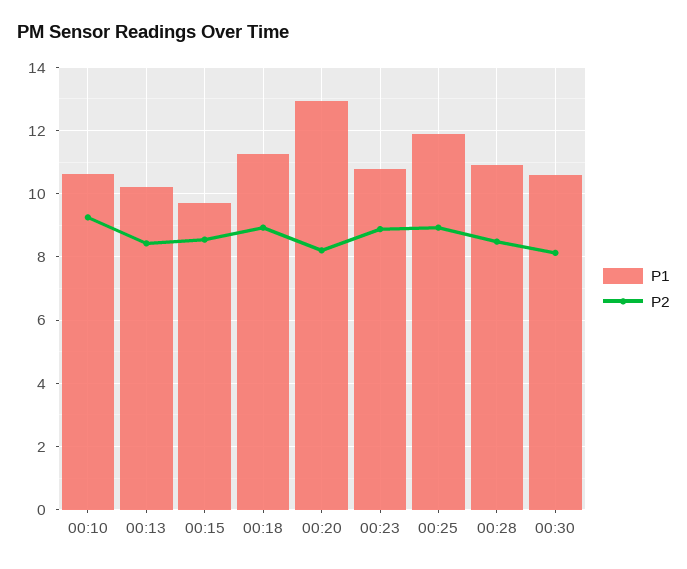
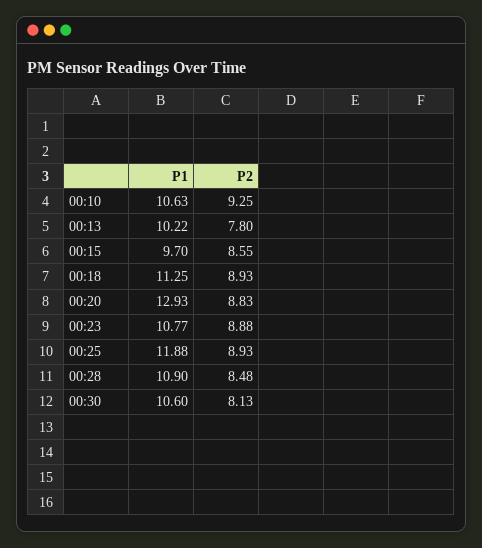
  {
    "P1": {
      "00:10": 10.63,
      "00:13": 10.22,
      "00:15": 9.7,
      "00:18": 11.25,
      "00:20": 12.93,
      "00:23": 10.77,
      "00:25": 11.88,
      "00:28": 10.9,
      "00:30": 10.6
    },
    "P2": {
      "00:10": 9.25,
-     "00:13": 8.4,
+     "00:13": 7.8,
      "00:15": 8.55,
      "00:18": 8.93,
-     "00:20": 8.2,
+     "00:20": 8.83,
      "00:23": 8.88,
      "00:25": 8.93,
      "00:28": 8.48,
      "00:30": 8.13
    }
  }

